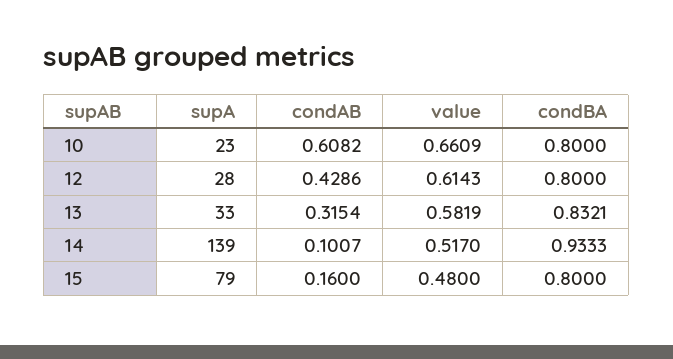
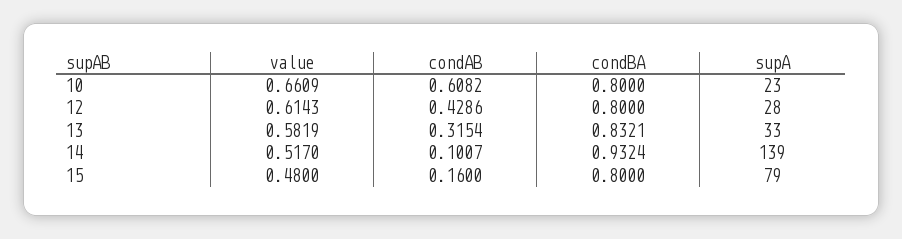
  {
    "supA": {
      "10": 23,
      "12": 28,
      "13": 33,
      "14": 139,
      "15": 79
    },
    "condAB": {
      "10": 0.6082,
      "12": 0.4286,
      "13": 0.3154,
      "14": 0.1007,
      "15": 0.16
    },
    "value": {
      "10": 0.6609,
      "12": 0.6143,
      "13": 0.5819,
      "14": 0.517,
      "15": 0.48
    },
    "condBA": {
      "10": 0.8,
      "12": 0.8,
      "13": 0.8321,
-     "14": 0.9333,
+     "14": 0.9324,
      "15": 0.8
    }
  }

